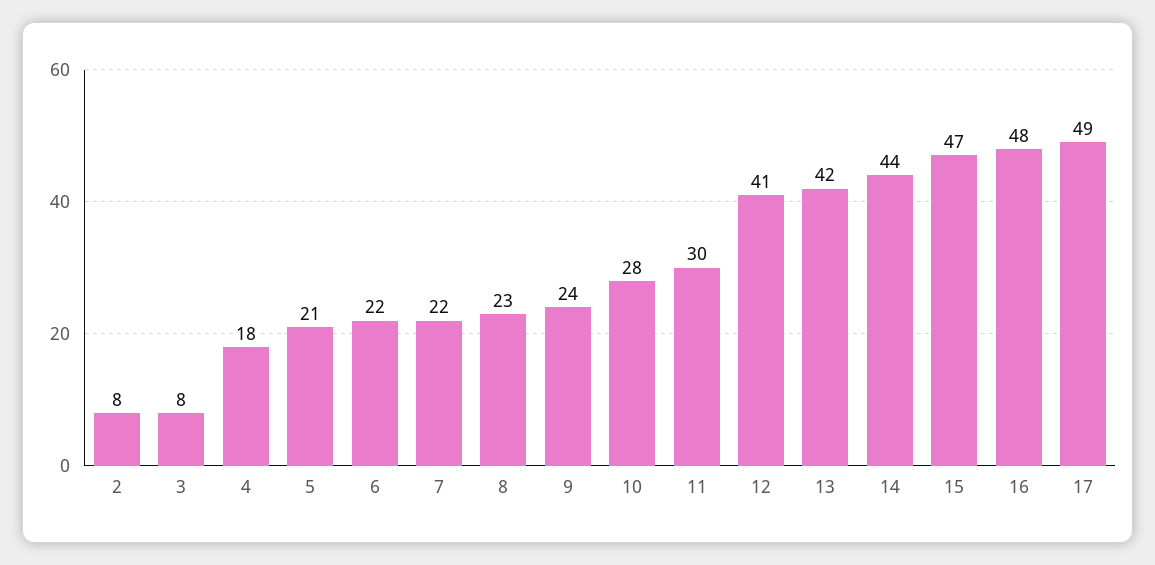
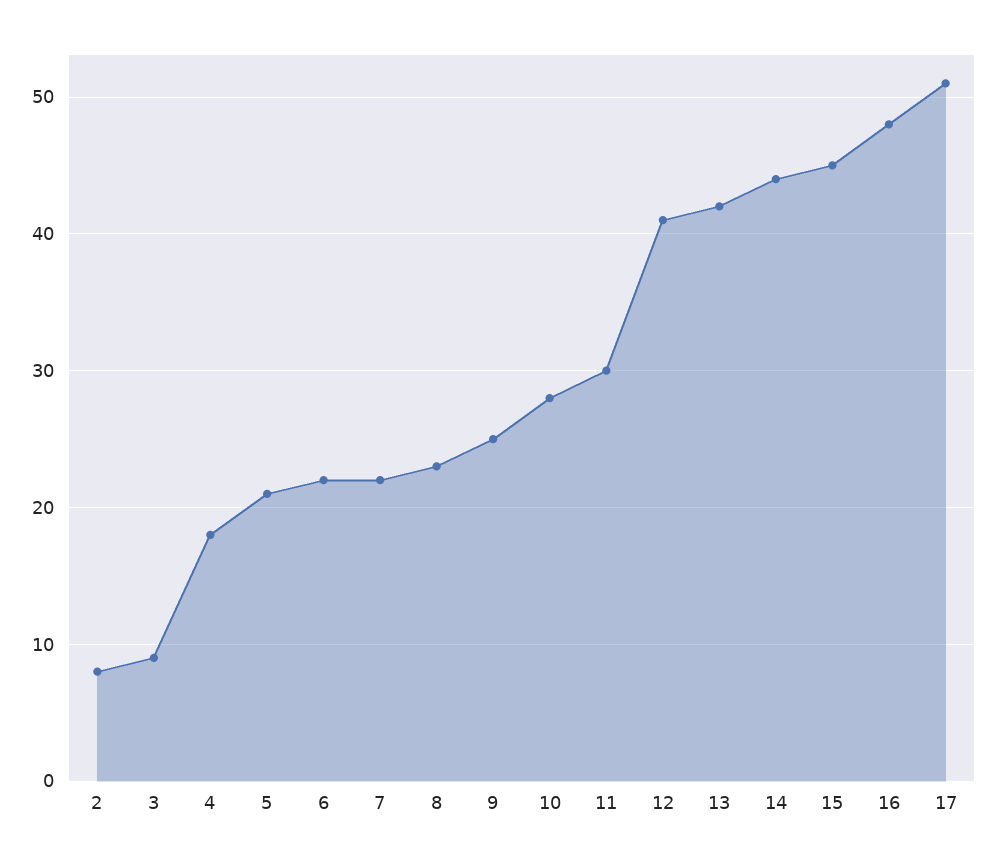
  {
    "2": 8,
-   "3": 8,
+   "3": 9,
    "4": 18,
    "5": 21,
    "6": 22,
    "7": 22,
    "8": 23,
-   "9": 24,
+   "9": 25,
    "10": 28,
    "11": 30,
    "12": 41,
    "13": 42,
    "14": 44,
-   "15": 47,
+   "15": 45,
    "16": 48,
-   "17": 49
+   "17": 51
  }

